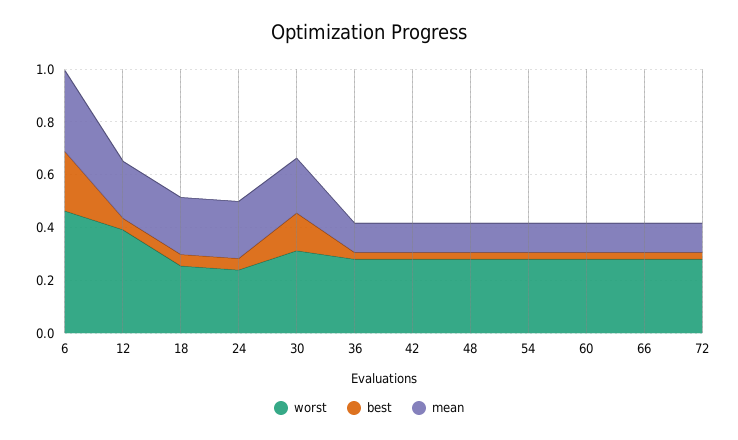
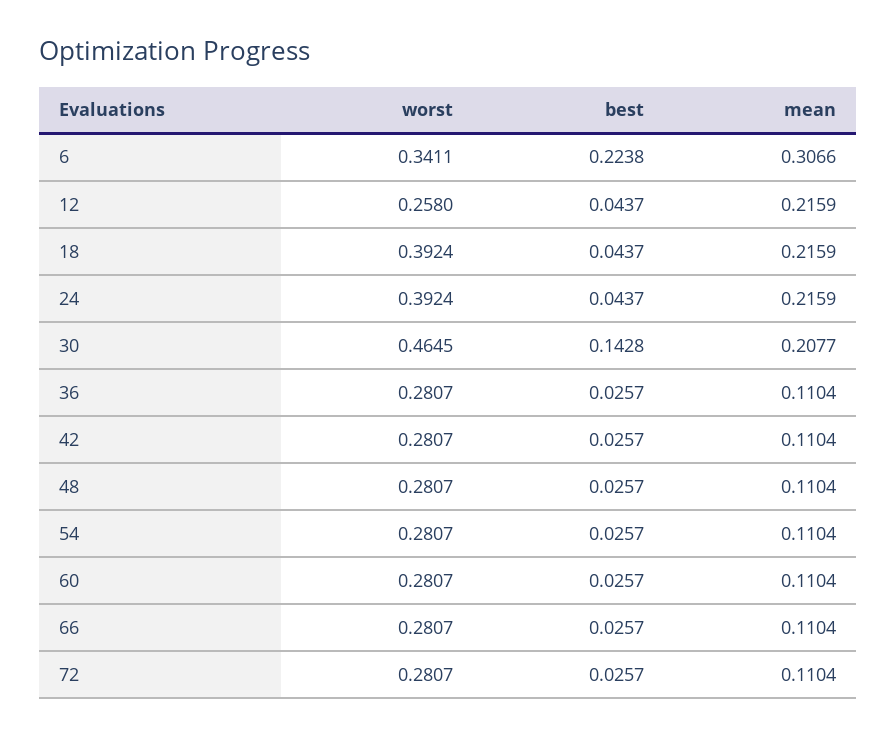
  {
    "worst": {
-     "6": 0.45,
+     "6": 0.3411,
-     "12": 0.4,
+     "12": 0.258,
-     "18": 0.25,
+     "18": 0.3924,
-     "24": 0.25,
+     "24": 0.3924,
-     "30": 0.3,
+     "30": 0.4645,
      "36": 0.2807,
      "42": 0.2807,
      "48": 0.2807,
      "54": 0.2807,
      "60": 0.2807,
      "66": 0.2807,
      "72": 0.2807
    },
    "best": {
      "6": 0.2238,
      "12": 0.0437,
      "18": 0.0437,
      "24": 0.0437,
      "30": 0.1428,
      "36": 0.0257,
      "42": 0.0257,
      "48": 0.0257,
      "54": 0.0257,
      "60": 0.0257,
      "66": 0.0257,
      "72": 0.0257
    },
    "mean": {
      "6": 0.3066,
      "12": 0.2159,
      "18": 0.2159,
      "24": 0.2159,
      "30": 0.2077,
      "36": 0.1104,
      "42": 0.1104,
      "48": 0.1104,
      "54": 0.1104,
      "60": 0.1104,
      "66": 0.1104,
      "72": 0.1104
    }
  }

